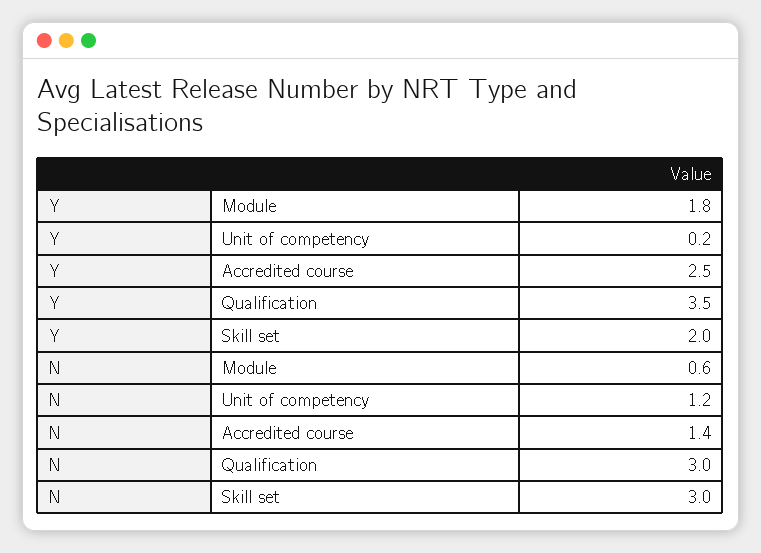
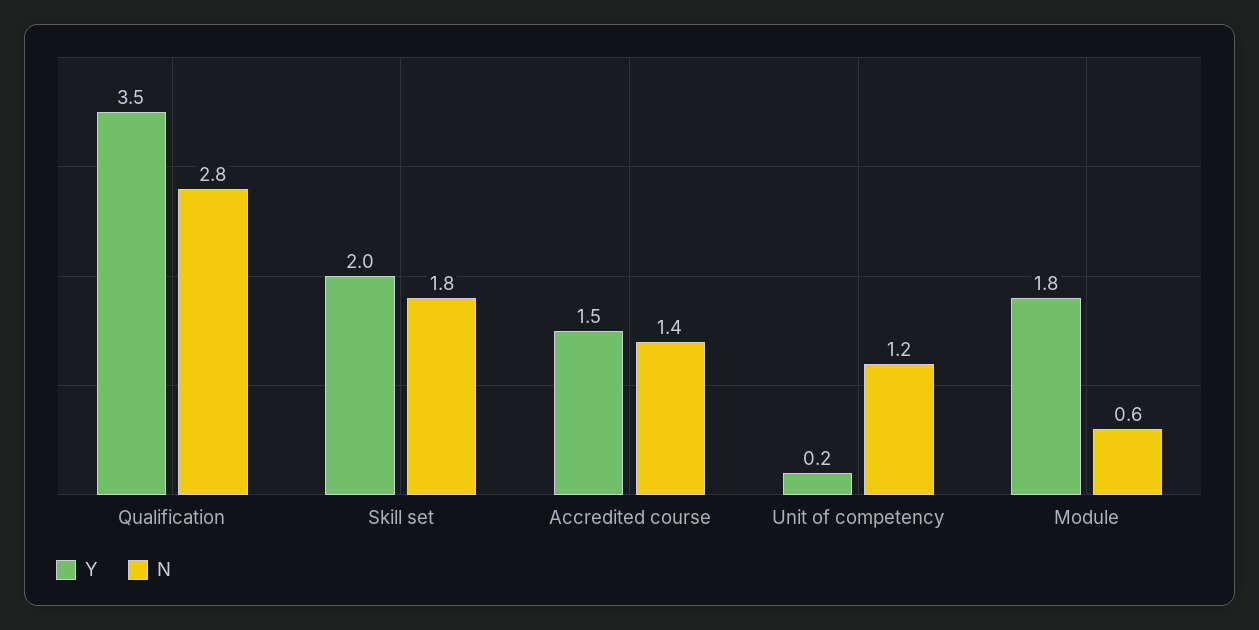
  {
    "Y": {
      "Module": 1.8,
      "Unit of competency": 0.2,
-     "Accredited course": 2.5,
+     "Accredited course": 1.5,
      "Qualification": 3.5,
      "Skill set": 2
    },
    "N": {
      "Module": 0.6,
      "Unit of competency": 1.2,
      "Accredited course": 1.4,
-     "Qualification": 3,
+     "Qualification": 2.8,
-     "Skill set": 3
+     "Skill set": 1.8
    }
  }

